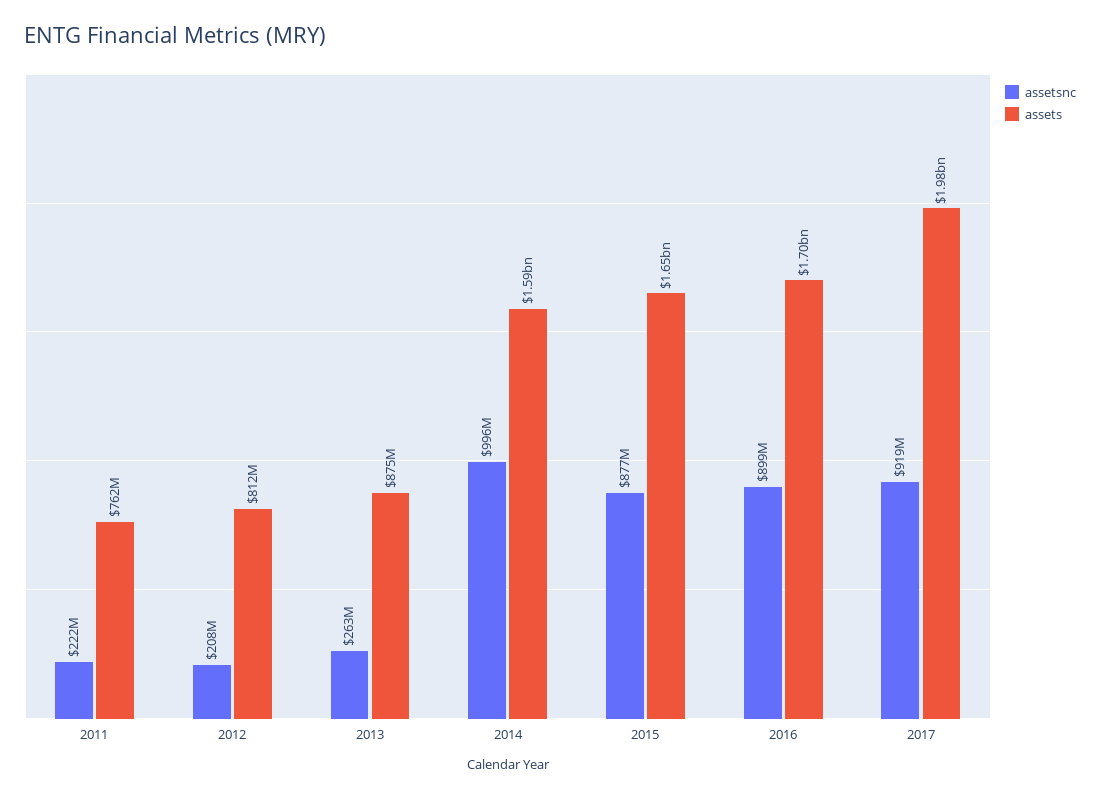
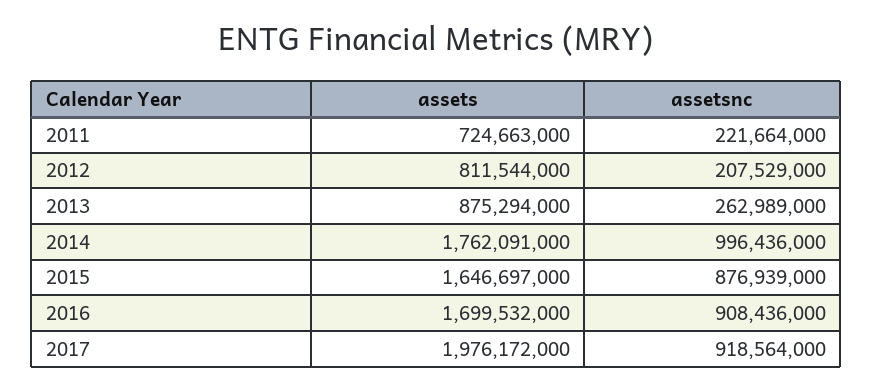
  {
    "assetsnc": {
      "2011": 221664000,
      "2012": 207529000,
      "2013": 262989000,
      "2014": 996436000,
      "2015": 876939000,
-     "2016": 899000000,
+     "2016": 908436000,
      "2017": 918564000
    },
    "assets": {
-     "2011": 762000000,
+     "2011": 724663000,
      "2012": 811544000,
      "2013": 875294000,
-     "2014": 1590000000,
+     "2014": 1762091000,
      "2015": 1646697000,
      "2016": 1699532000,
      "2017": 1976172000
    }
  }

